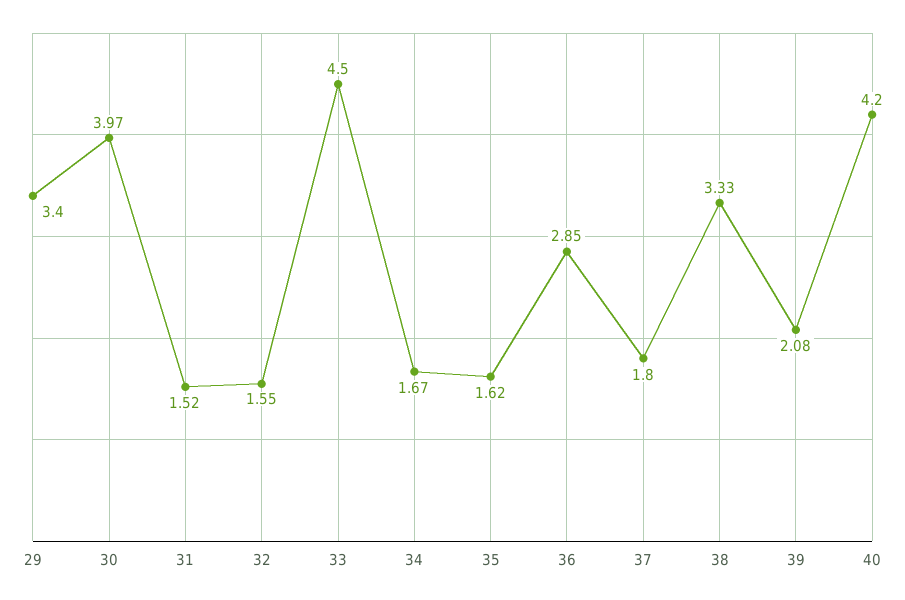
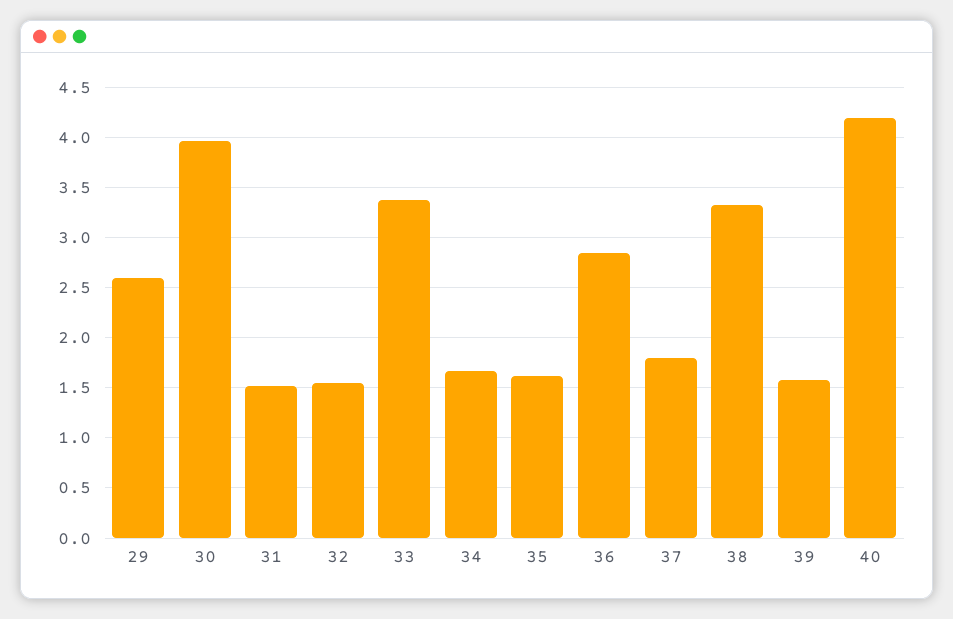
  {
-   "29": 3.4,
+   "29": 2.6,
    "30": 3.97,
    "31": 1.52,
    "32": 1.55,
-   "33": 4.5,
+   "33": 3.4,
    "34": 1.67,
    "35": 1.62,
    "36": 2.85,
    "37": 1.8,
    "38": 3.33,
-   "39": 2.08,
+   "39": 1.6,
    "40": 4.2
  }

